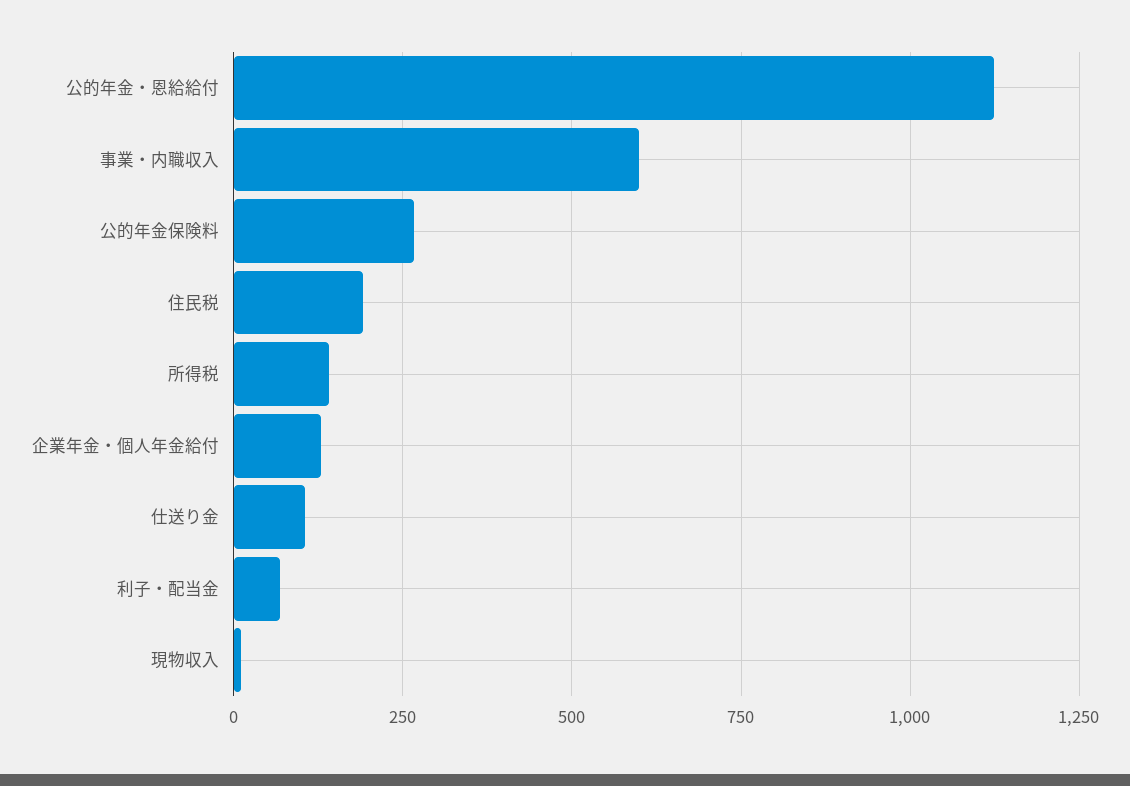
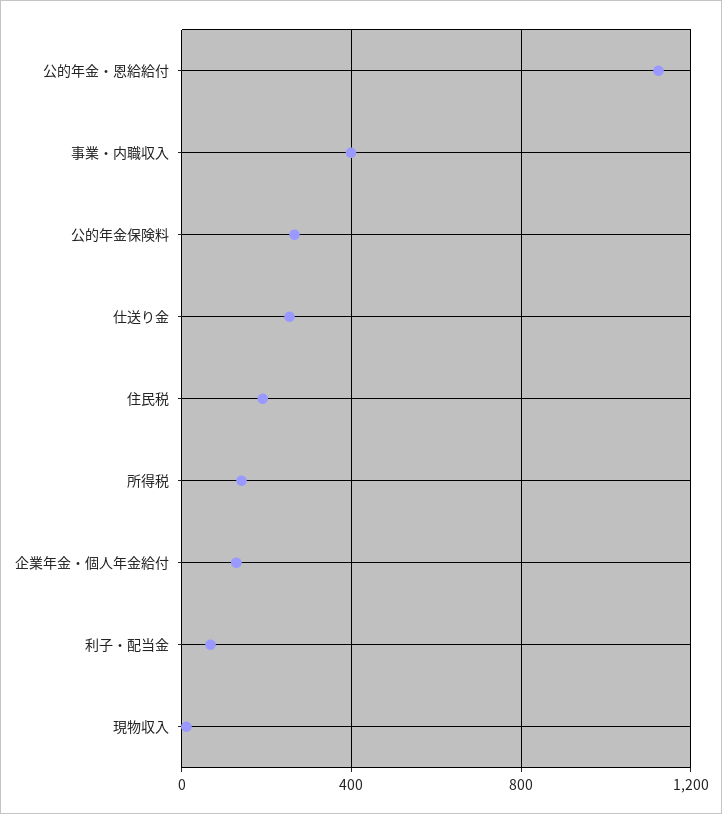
  {
    "公的年金・恩給給付": 1125,
-   "事業・内職収入": 600,
+   "事業・内職収入": 400,
    "公的年金保険料": 275,
    "住民税": 200,
    "所得税": 150,
    "企業年金・個人年金給付": 125,
-   "仕送り金": 100,
+   "仕送り金": 250,
    "利子・配当金": 75,
    "現物収入": 0
  }

